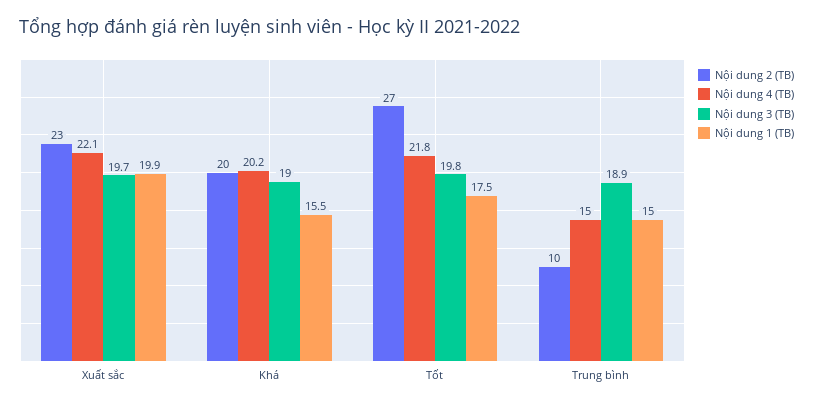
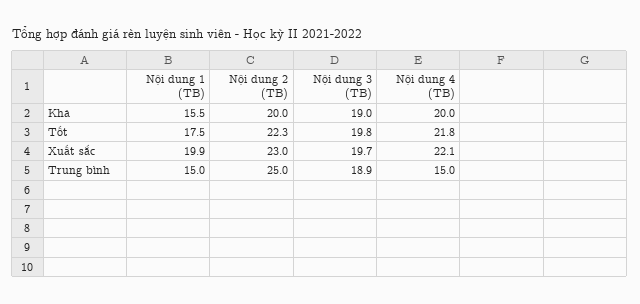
  {
    "Nội dung 2 (TB)": {
      "Xuất sắc": 23,
      "Khá": 20,
-     "Tốt": 27,
+     "Tốt": 22.3,
-     "Trung bình": 10
+     "Trung bình": 25
    },
    "Nội dung 4 (TB)": {
      "Xuất sắc": 22.1,
-     "Khá": 20.2,
+     "Khá": 20,
      "Tốt": 21.8,
      "Trung bình": 15
    },
    "Nội dung 3 (TB)": {
      "Xuất sắc": 19.7,
      "Khá": 19,
      "Tốt": 19.8,
      "Trung bình": 18.9
    },
    "Nội dung 1 (TB)": {
      "Xuất sắc": 19.9,
      "Khá": 15.5,
      "Tốt": 17.5,
      "Trung bình": 15
    }
  }

